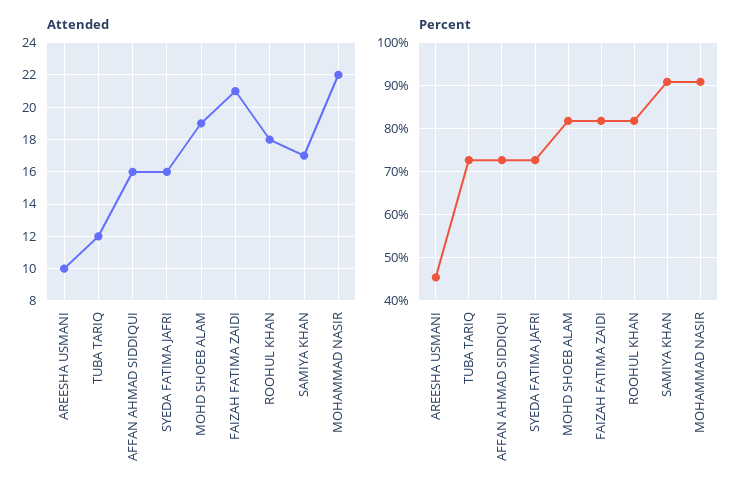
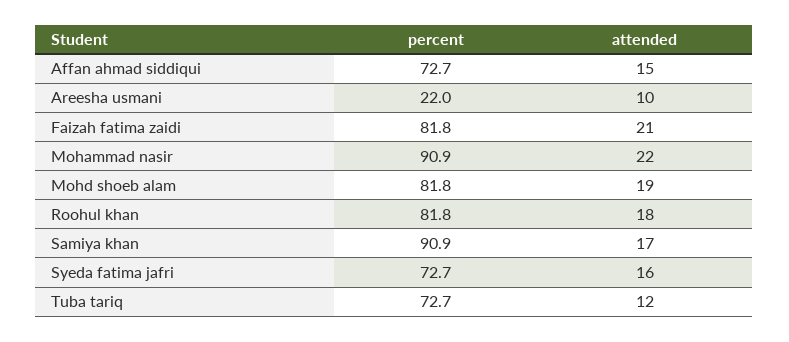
  {
    "Attended": {
      "AREESHA USMANI": 10,
      "TUBA TARIQ": 12,
-     "AFFAN AHMAD SIDDIQUI": 16,
+     "AFFAN AHMAD SIDDIQUI": 15,
      "SYEDA FATIMA JAFRI": 16,
      "MOHD SHOEB ALAM": 19,
      "FAIZAH FATIMA ZAIDI": 21,
      "ROOHUL KHAN": 18,
      "SAMIYA KHAN": 17,
      "MOHAMMAD NASIR": 22
    },
    "Percent": {
-     "AREESHA USMANI": 46,
+     "AREESHA USMANI": 22,
      "TUBA TARIQ": 72.7,
      "AFFAN AHMAD SIDDIQUI": 72.7,
      "SYEDA FATIMA JAFRI": 72.7,
      "MOHD SHOEB ALAM": 81.8,
      "FAIZAH FATIMA ZAIDI": 81.8,
      "ROOHUL KHAN": 81.8,
      "SAMIYA KHAN": 90.9,
      "MOHAMMAD NASIR": 90.9
    }
  }

